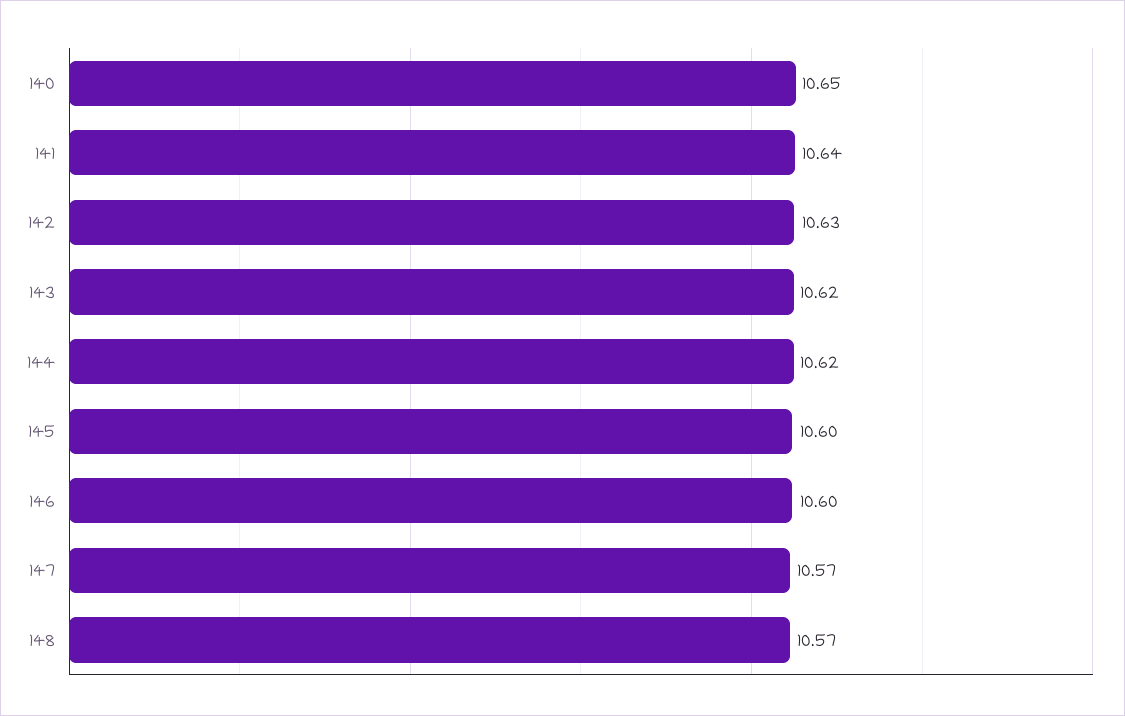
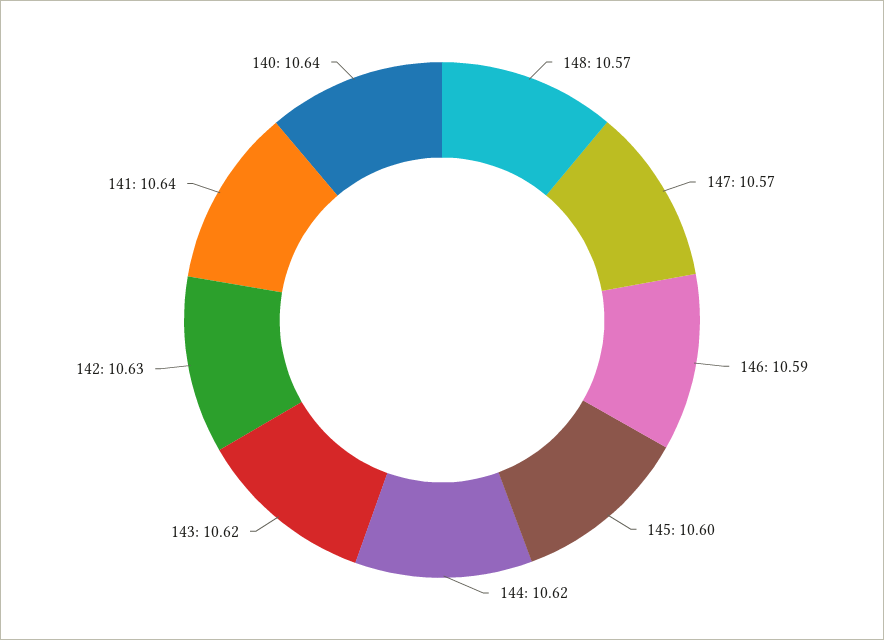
  {
-   "140": 10.65,
+   "140": 10.64,
    "141": 10.64,
    "142": 10.63,
    "143": 10.62,
    "144": 10.62,
    "145": 10.6,
-   "146": 10.6,
+   "146": 10.59,
    "147": 10.57,
    "148": 10.57
  }

